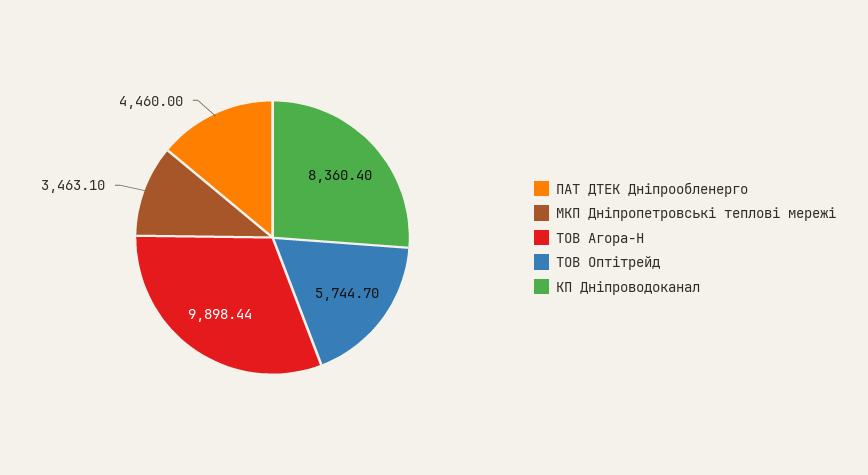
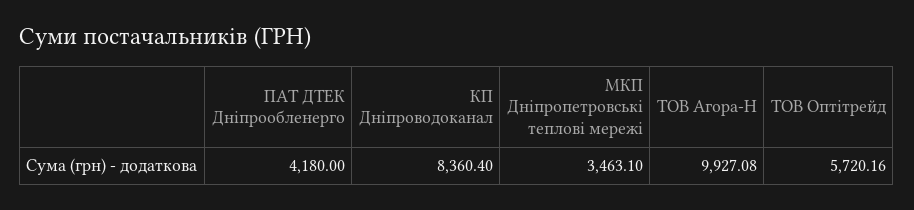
  {
-   "ПАТ ДТЕК Дніпрообленерго": 4460,
+   "ПАТ ДТЕК Дніпрообленерго": 4180,
    "МКП Дніпропетровські теплові мережі": 3463.1,
-   "ТОВ Агора-Н": 9898.44,
+   "ТОВ Агора-Н": 9927.08,
-   "ТОВ Оптітрейд": 5744.7,
+   "ТОВ Оптітрейд": 5720.16,
    "КП Дніпроводоканал": 8360.4
  }

